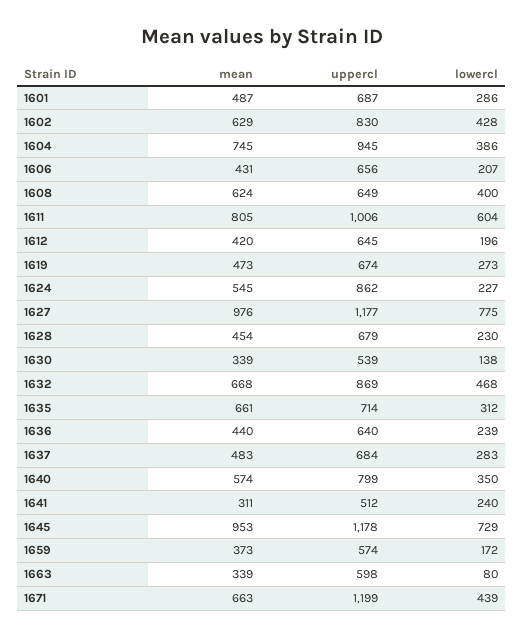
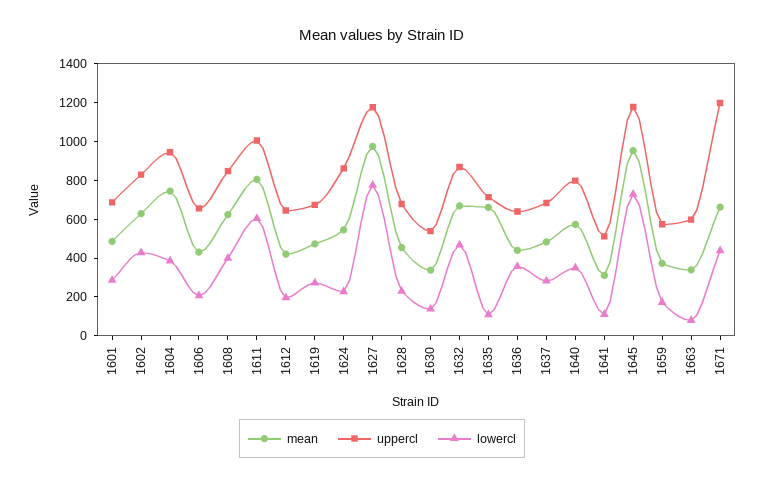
  {
    "mean": {
      "1601": 487,
      "1602": 629,
      "1604": 745,
      "1606": 431,
      "1608": 624,
      "1611": 805,
      "1612": 420,
      "1619": 473,
      "1624": 545,
      "1627": 976,
      "1628": 454,
      "1630": 339,
      "1632": 668,
      "1635": 661,
      "1636": 440,
      "1637": 483,
      "1640": 574,
      "1641": 311,
      "1645": 953,
      "1659": 373,
      "1663": 339,
      "1671": 663
    },
    "uppercl": {
      "1601": 687,
      "1602": 830,
      "1604": 945,
      "1606": 656,
-     "1608": 649,
+     "1608": 850,
      "1611": 1006,
      "1612": 645,
      "1619": 674,
      "1624": 862,
      "1627": 1177,
      "1628": 679,
      "1630": 539,
      "1632": 869,
      "1635": 714,
      "1636": 640,
      "1637": 684,
      "1640": 799,
      "1641": 512,
      "1645": 1178,
      "1659": 574,
      "1663": 598,
      "1671": 1199
    },
    "lowercl": {
      "1601": 286,
      "1602": 428,
      "1604": 386,
      "1606": 207,
      "1608": 400,
      "1611": 604,
      "1612": 196,
      "1619": 273,
      "1624": 227,
      "1627": 775,
      "1628": 230,
      "1630": 138,
      "1632": 468,
-     "1635": 312,
+     "1635": 100,
-     "1636": 239,
+     "1636": 350,
      "1637": 283,
      "1640": 350,
-     "1641": 240,
+     "1641": 100,
      "1645": 729,
      "1659": 172,
      "1663": 80,
      "1671": 439
    }
  }

